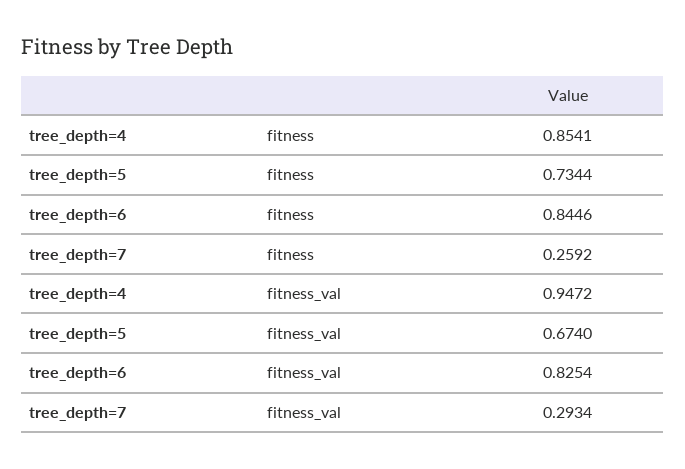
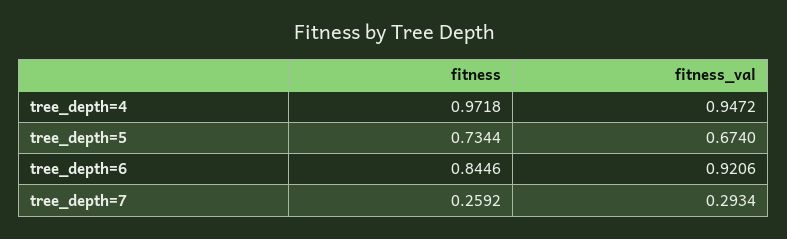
  {
    "tree_depth=4": {
-     "fitness": 0.8541,
+     "fitness": 0.9718,
      "fitness_val": 0.9472
    },
    "tree_depth=5": {
      "fitness": 0.7344,
      "fitness_val": 0.674
    },
    "tree_depth=6": {
      "fitness": 0.8446,
-     "fitness_val": 0.8254
+     "fitness_val": 0.9206
    },
    "tree_depth=7": {
      "fitness": 0.2592,
      "fitness_val": 0.2934
    }
  }

